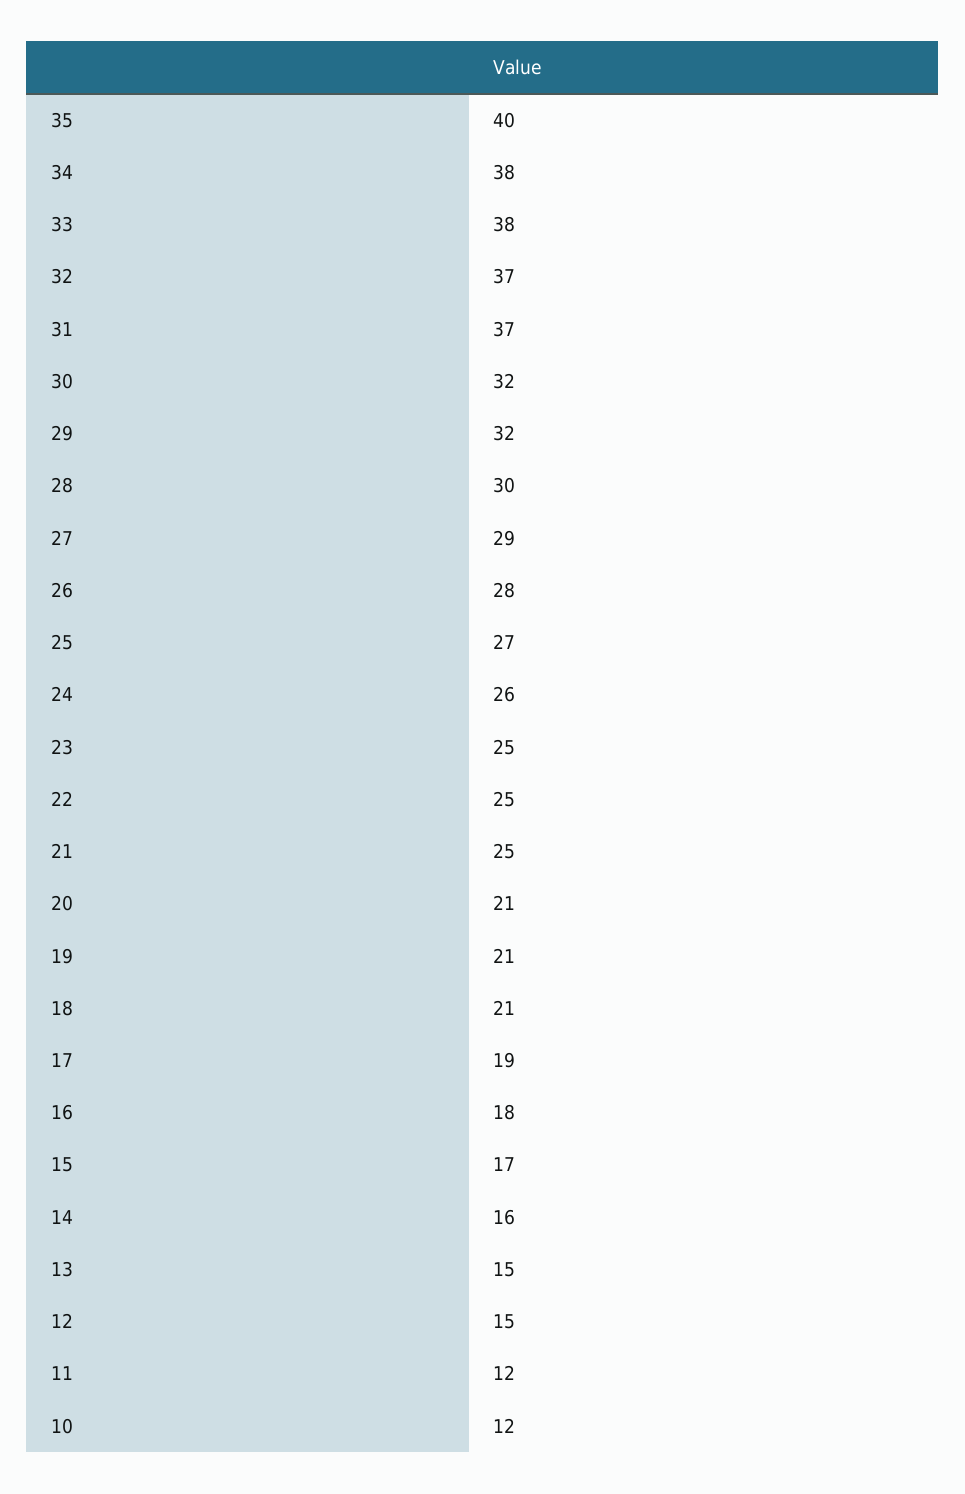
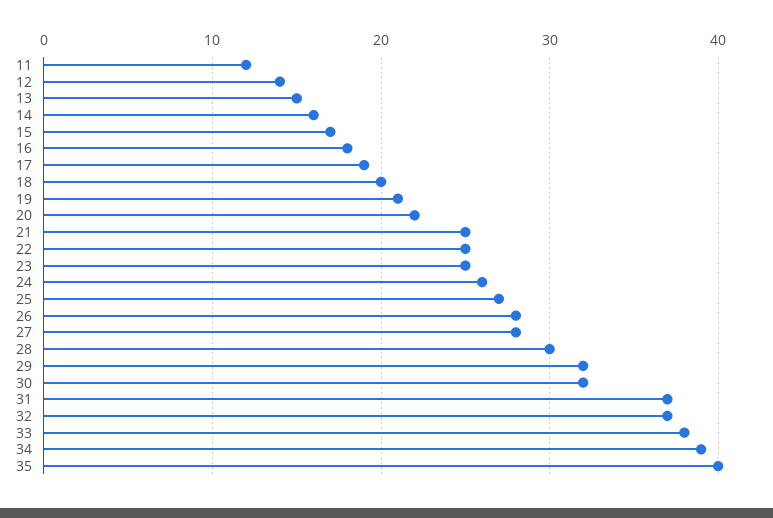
  {
    "35": 40,
-   "34": 38,
+   "34": 39,
    "33": 38,
    "32": 37,
    "31": 37,
    "30": 32,
    "29": 32,
    "28": 30,
-   "27": 29,
+   "27": 28,
    "26": 28,
    "25": 27,
    "24": 26,
    "23": 25,
    "22": 25,
    "21": 25,
-   "20": 21,
+   "20": 22,
    "19": 21,
-   "18": 21,
+   "18": 20,
    "17": 19,
    "16": 18,
    "15": 17,
    "14": 16,
    "13": 15,
-   "12": 15,
+   "12": 14,
-   "11": 12,
+   "11": 12
-   "10": 12
  }

